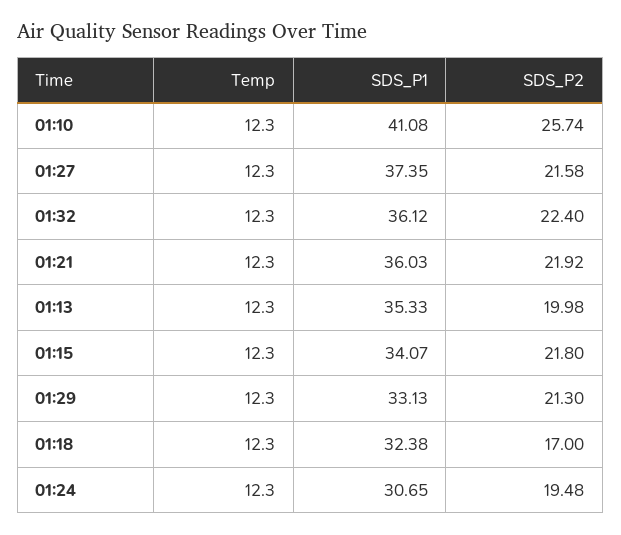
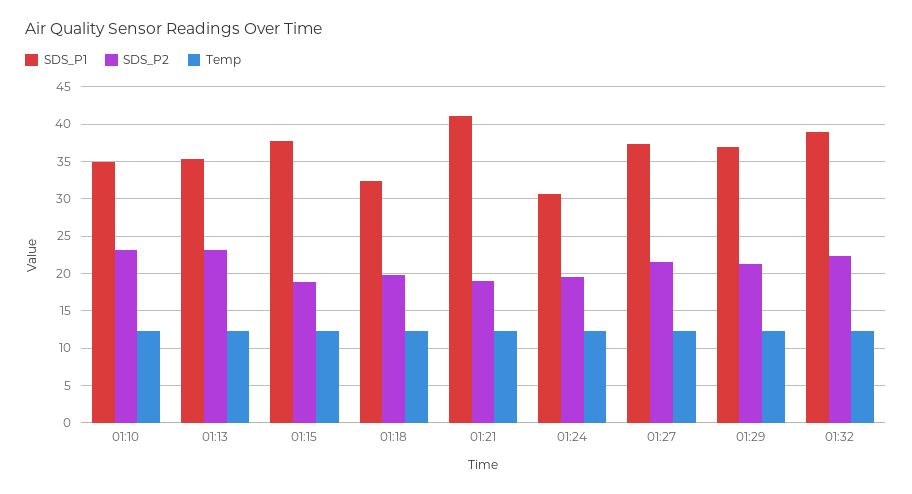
  {
    "Temp": {
      "01:10": 12.3,
      "01:27": 12.3,
      "01:32": 12.3,
      "01:21": 12.3,
      "01:13": 12.3,
      "01:15": 12.3,
      "01:29": 12.3,
      "01:18": 12.3,
      "01:24": 12.3
    },
    "SDS_P1": {
-     "01:10": 41.08,
+     "01:10": 35,
      "01:27": 37.35,
-     "01:32": 36.12,
+     "01:32": 39,
-     "01:21": 36.03,
+     "01:21": 41,
      "01:13": 35.33,
-     "01:15": 34.07,
+     "01:15": 38,
-     "01:29": 33.13,
+     "01:29": 37,
      "01:18": 32.38,
      "01:24": 30.65
    },
    "SDS_P2": {
-     "01:10": 25.74,
+     "01:10": 23,
      "01:27": 21.58,
      "01:32": 22.4,
-     "01:21": 21.92,
+     "01:21": 19,
-     "01:13": 19.98,
+     "01:13": 23,
-     "01:15": 21.8,
+     "01:15": 19,
      "01:29": 21.3,
-     "01:18": 17,
+     "01:18": 20,
      "01:24": 19.48
    }
  }

